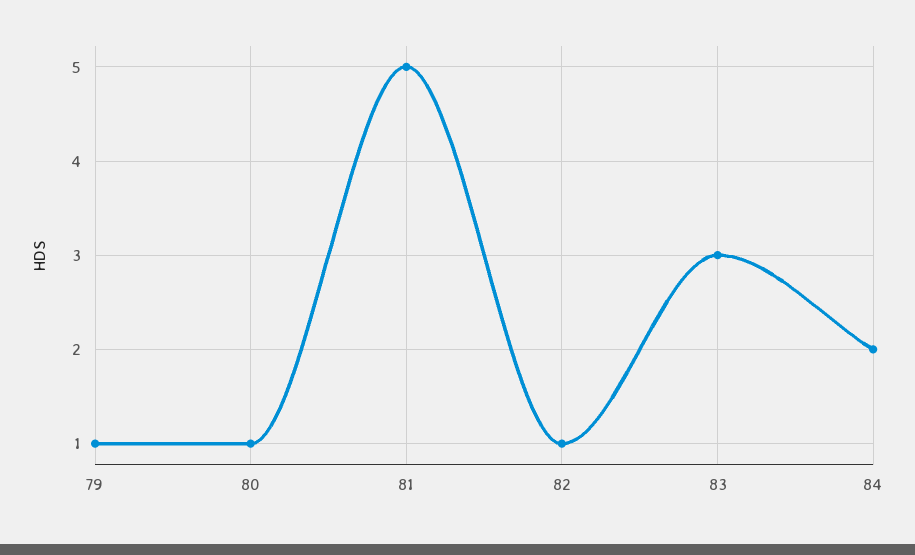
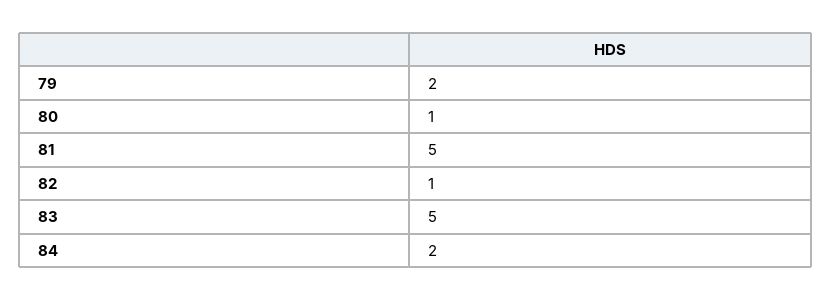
  {
-   "79": 1,
+   "79": 2,
    "80": 1,
    "81": 5,
    "82": 1,
-   "83": 3,
+   "83": 5,
    "84": 2
  }

